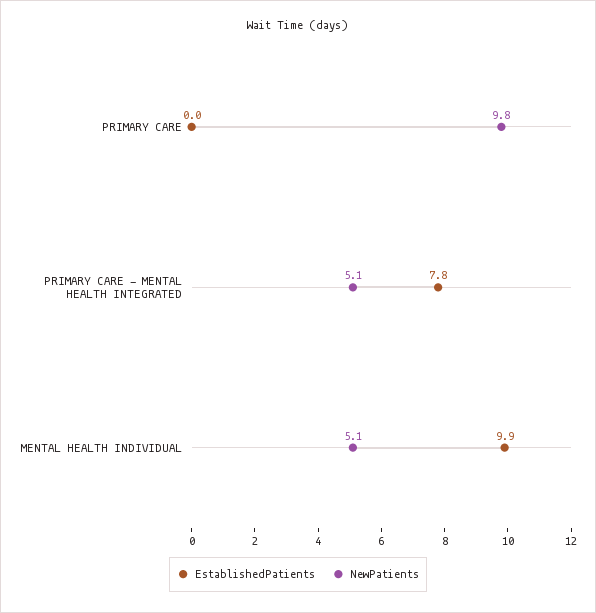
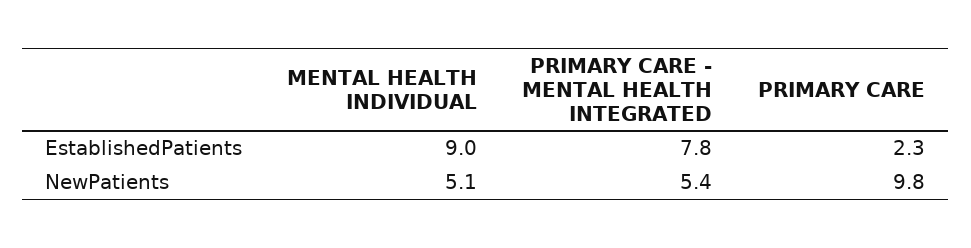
  {
    "EstablishedPatients": {
-     "PRIMARY CARE": 0,
+     "PRIMARY CARE": 2.3,
      "PRIMARY CARE - MENTAL HEALTH INTEGRATED": 7.8,
-     "MENTAL HEALTH INDIVIDUAL": 9.9
+     "MENTAL HEALTH INDIVIDUAL": 9
    },
    "NewPatients": {
      "PRIMARY CARE": 9.8,
-     "PRIMARY CARE - MENTAL HEALTH INTEGRATED": 5.1,
+     "PRIMARY CARE - MENTAL HEALTH INTEGRATED": 5.4,
      "MENTAL HEALTH INDIVIDUAL": 5.1
    }
  }

